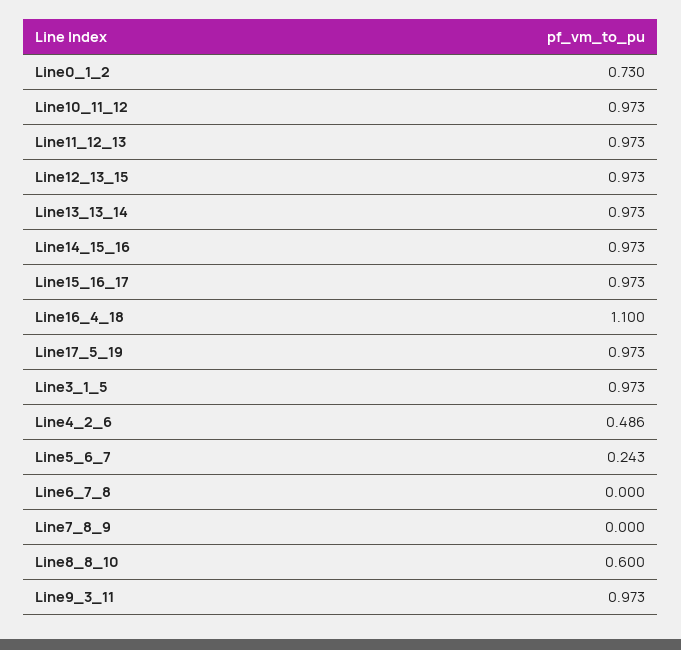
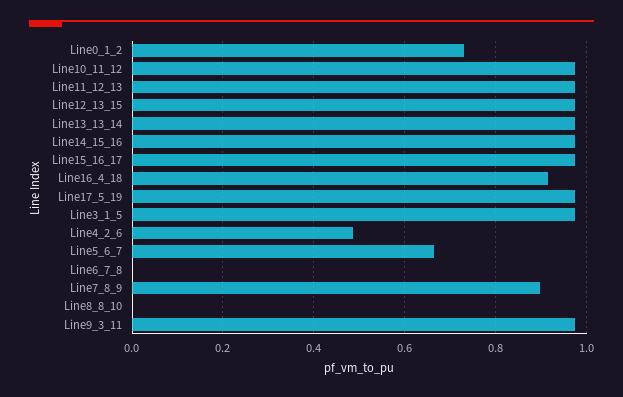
  {
    "Line0_1_2": 0.73,
    "Line10_11_12": 0.973,
    "Line11_12_13": 0.973,
    "Line12_13_15": 0.973,
    "Line13_13_14": 0.973,
    "Line14_15_16": 0.973,
    "Line15_16_17": 0.973,
-   "Line16_4_18": 1.1,
+   "Line16_4_18": 0.92,
    "Line17_5_19": 0.973,
    "Line3_1_5": 0.973,
    "Line4_2_6": 0.486,
-   "Line5_6_7": 0.243,
+   "Line5_6_7": 0.66,
    "Line6_7_8": 0,
-   "Line7_8_9": 0,
+   "Line7_8_9": 0.9,
-   "Line8_8_10": 0.6,
+   "Line8_8_10": 0,
    "Line9_3_11": 0.973
  }

